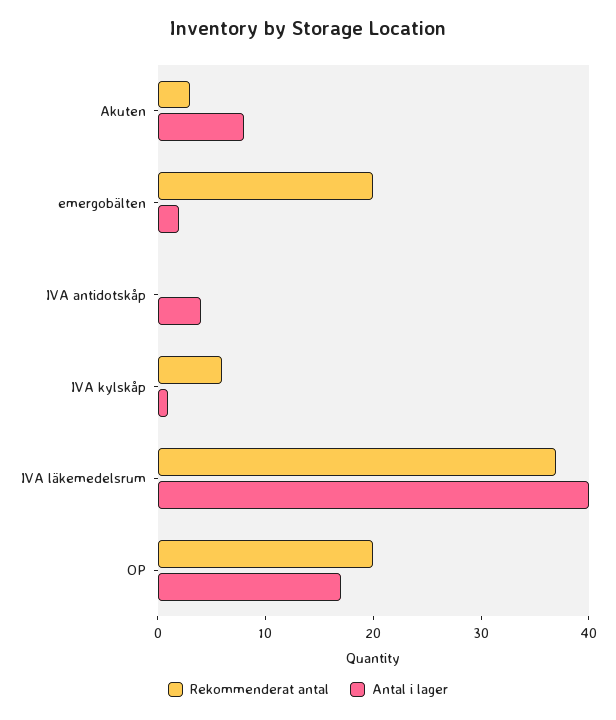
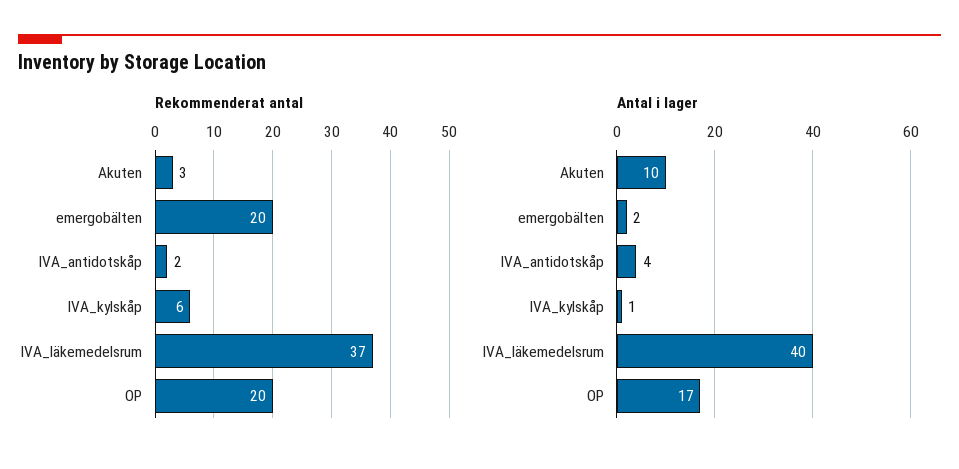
  {
    "Rekommenderat antal": {
      "Akuten": 3,
      "emergobälten": 20,
-     "IVA antidotskåp": 0,
+     "IVA antidotskåp": 2,
      "IVA kylskåp": 6,
      "IVA läkemedelsrum": 37,
      "OP": 20
    },
    "Antal i lager": {
-     "Akuten": 8,
+     "Akuten": 10,
      "emergobälten": 2,
      "IVA antidotskåp": 4,
      "IVA kylskåp": 1,
      "IVA läkemedelsrum": 40,
      "OP": 17
    }
  }

